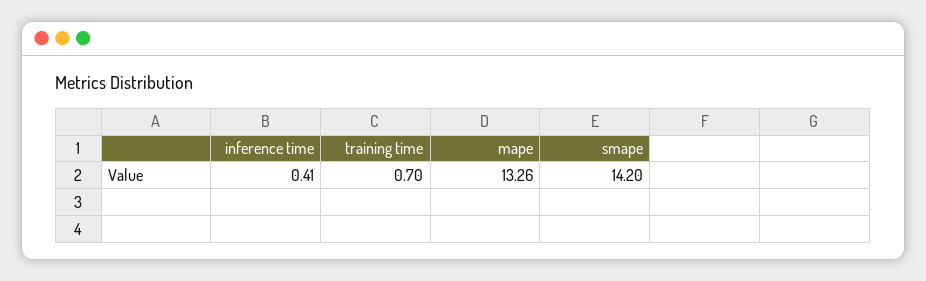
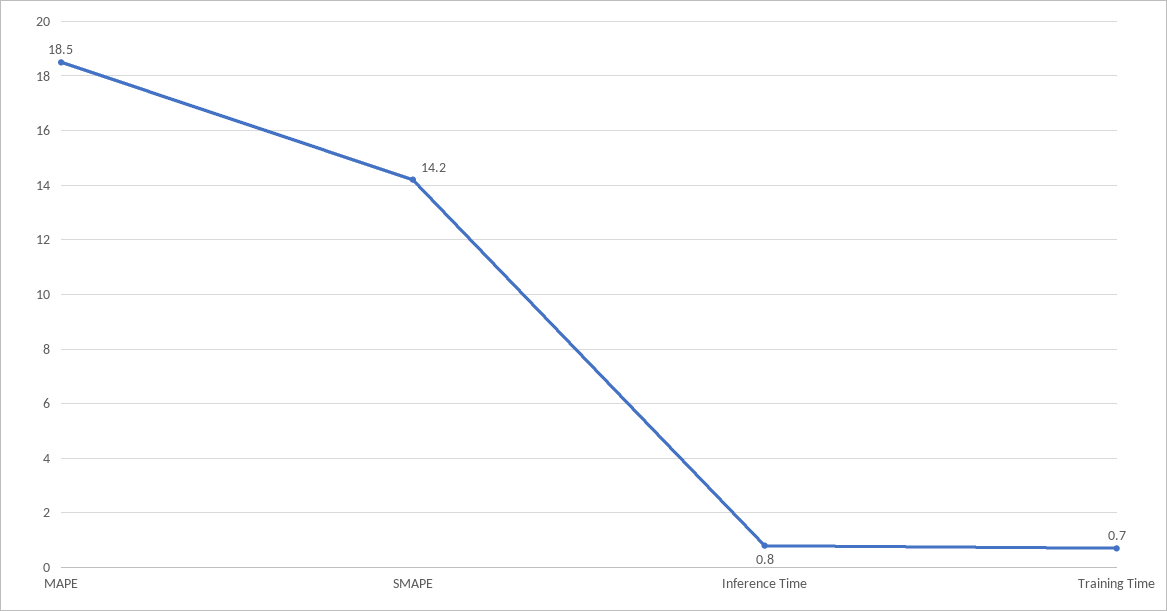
  {
-   "inference time": 0.41,
+   "inference time": 0.8,
    "training time": 0.7,
-   "mape": 13.26,
+   "mape": 18.5,
    "smape": 14.2
  }

